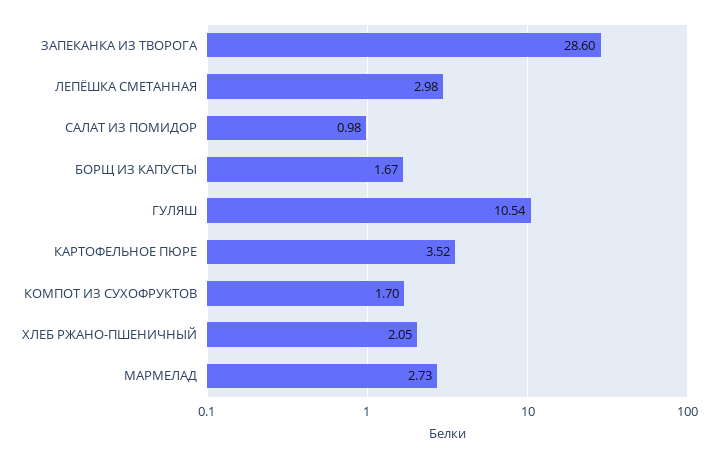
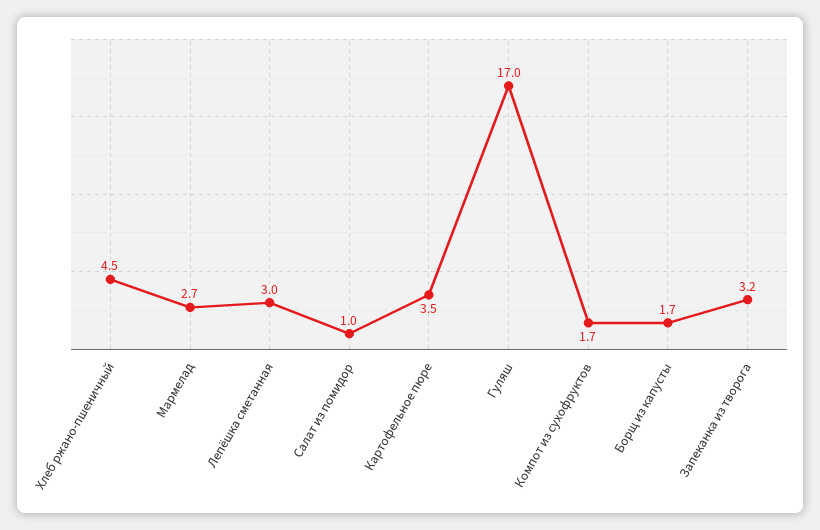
  {
-   "ЗАПЕКАНКА ИЗ ТВОРОГА": 28.6,
+   "ЗАПЕКАНКА ИЗ ТВОРОГА": 3.2,
    "ЛЕПЁШКА СМЕТАННАЯ": 2.98,
    "САЛАТ ИЗ ПОМИДОР": 0.98,
    "БОРЩ ИЗ КАПУСТЫ": 1.67,
-   "ГУЛЯШ": 10.54,
+   "ГУЛЯШ": 17,
    "КАРТОФЕЛЬНОЕ ПЮРЕ": 3.52,
    "КОМПОТ ИЗ СУХОФРУКТОВ": 1.7,
-   "ХЛЕБ РЖАНО-ПШЕНИЧНЫЙ": 2.05,
+   "ХЛЕБ РЖАНО-ПШЕНИЧНЫЙ": 4.5,
    "МАРМЕЛАД": 2.73
  }

